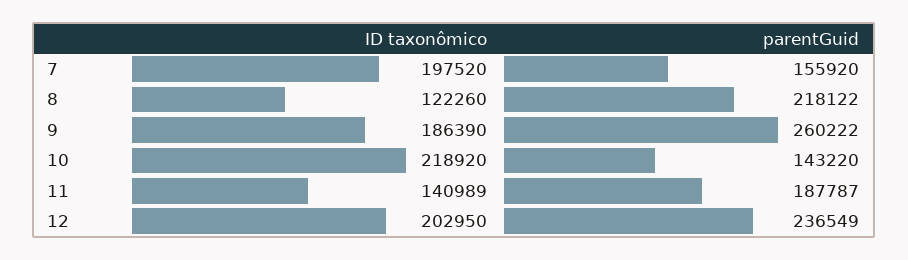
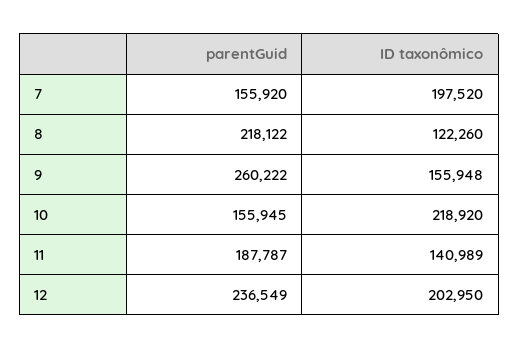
  {
    "ID taxonômico": {
      "7": 197520,
      "8": 122260,
-     "9": 186390,
+     "9": 155948,
      "10": 218920,
      "11": 140989,
      "12": 202950
    },
    "parentGuid": {
      "7": 155920,
      "8": 218122,
      "9": 260222,
-     "10": 143220,
+     "10": 155945,
      "11": 187787,
      "12": 236549
    }
  }

